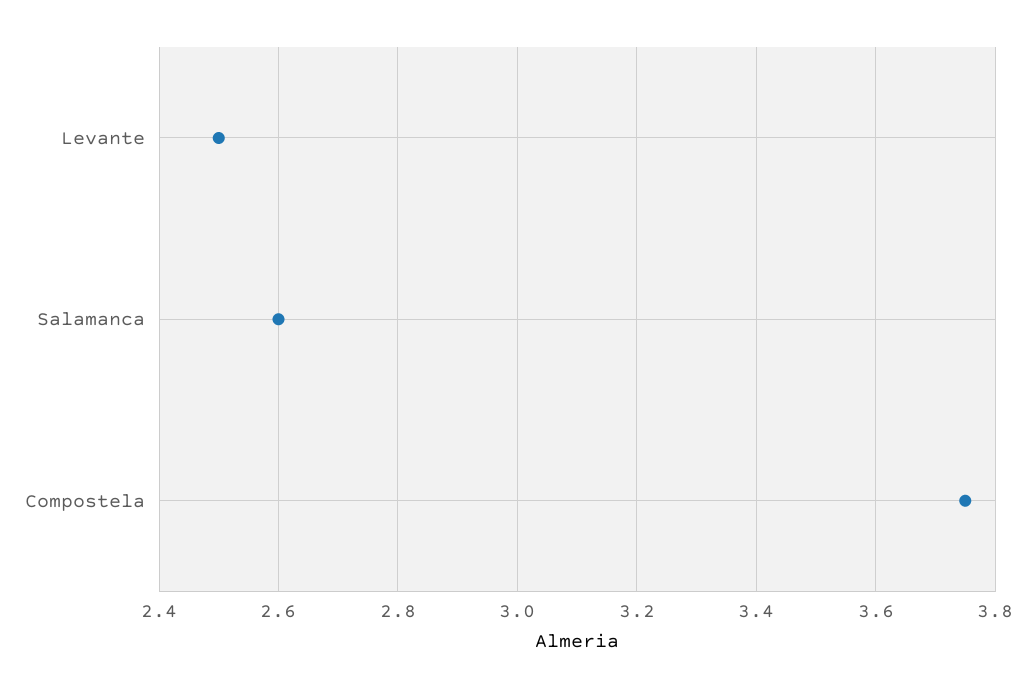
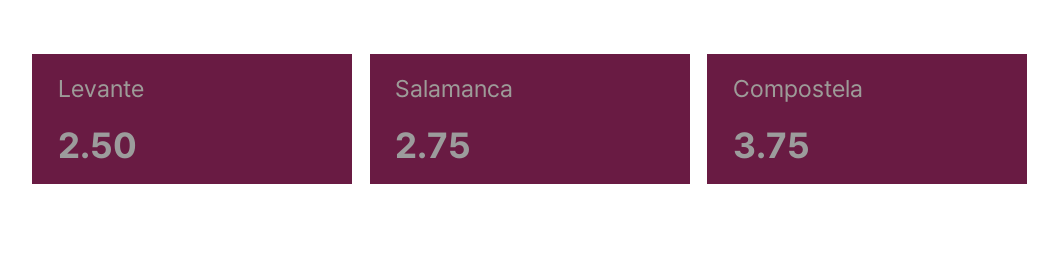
  {
    "Levante": 2.5,
-   "Salamanca": 2.6,
+   "Salamanca": 2.75,
    "Compostela": 3.75
  }

